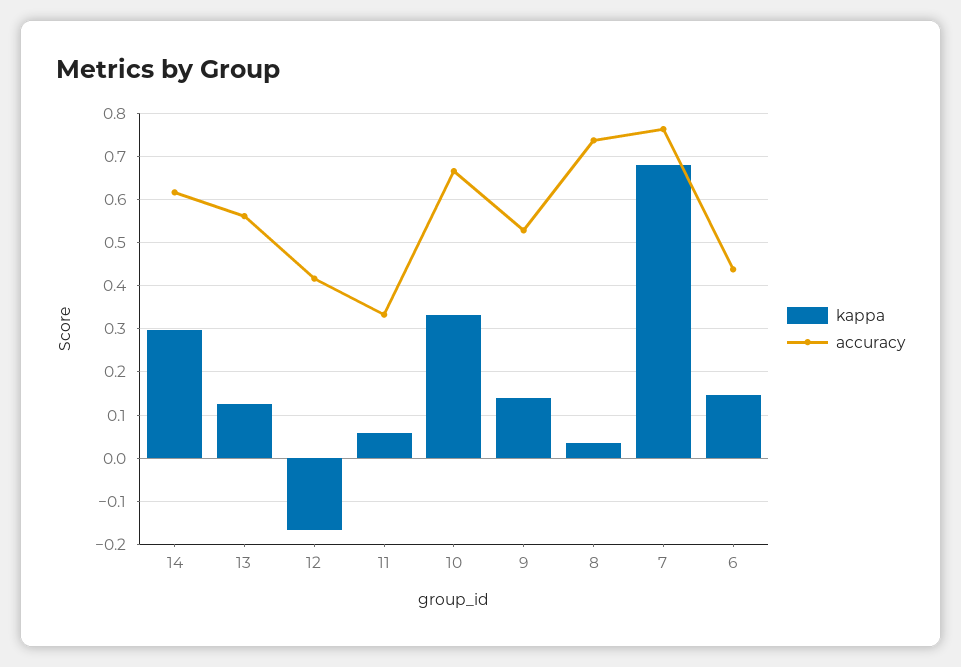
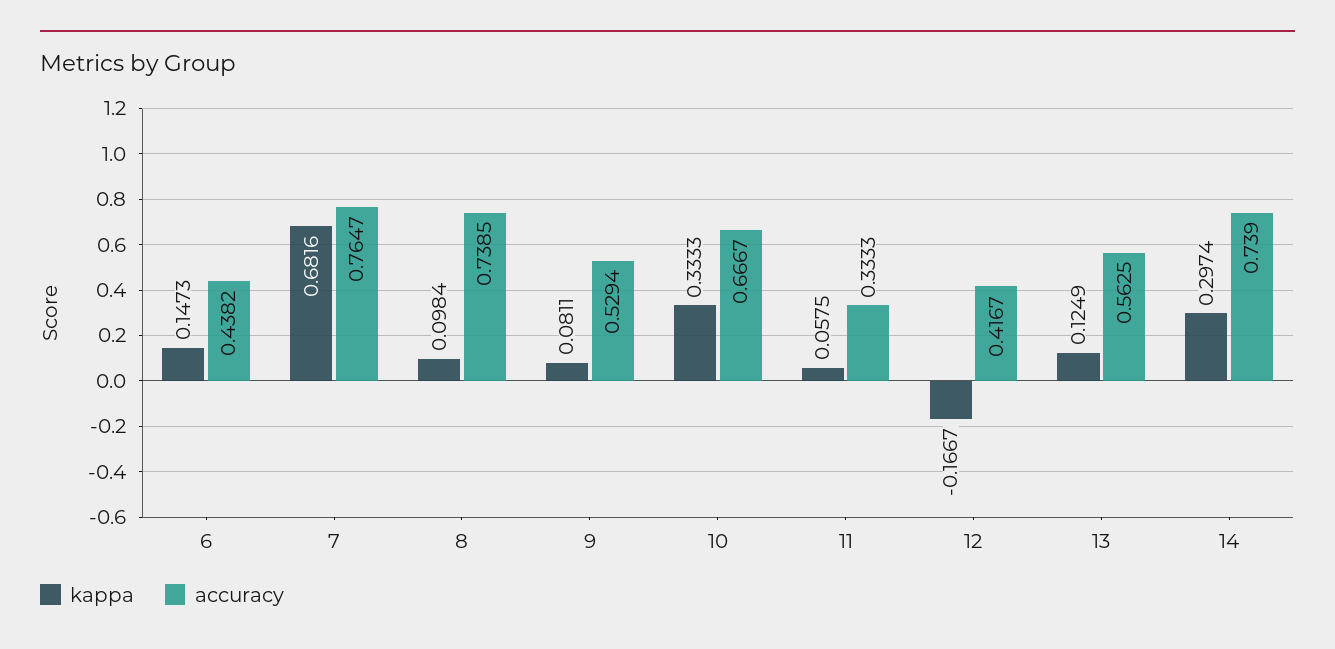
  {
    "kappa": {
      "14": 0.2974,
      "13": 0.1249,
      "12": -0.1667,
      "11": 0.0575,
      "10": 0.3333,
-     "9": 0.14,
+     "9": 0.0811,
-     "8": 0.04,
+     "8": 0.0984,
      "7": 0.6816,
      "6": 0.1473
    },
    "accuracy": {
-     "14": 0.62,
+     "14": 0.739,
      "13": 0.5625,
      "12": 0.4167,
      "11": 0.3333,
      "10": 0.6667,
      "9": 0.5294,
      "8": 0.7385,
      "7": 0.7647,
      "6": 0.4382
    }
  }

